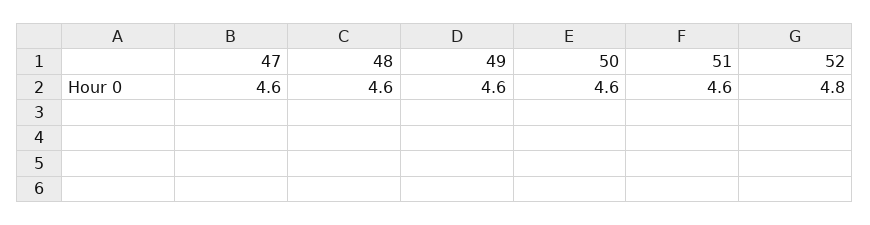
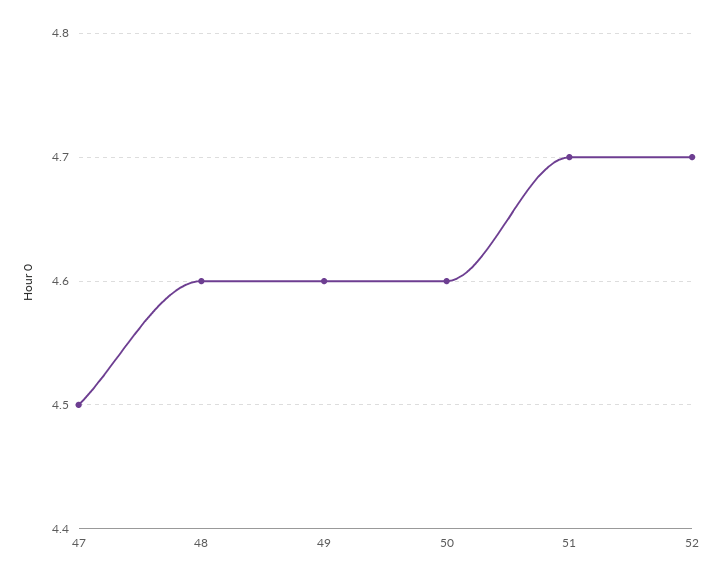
  {
-   "47": 4.6,
+   "47": 4.5,
    "48": 4.6,
    "49": 4.6,
    "50": 4.6,
-   "51": 4.6,
+   "51": 4.7,
-   "52": 4.8
+   "52": 4.7
  }

